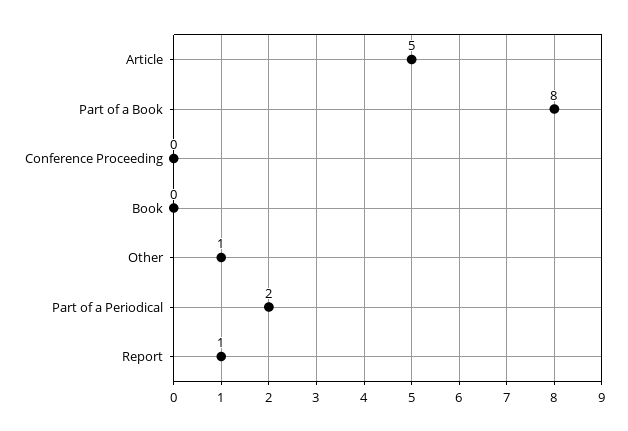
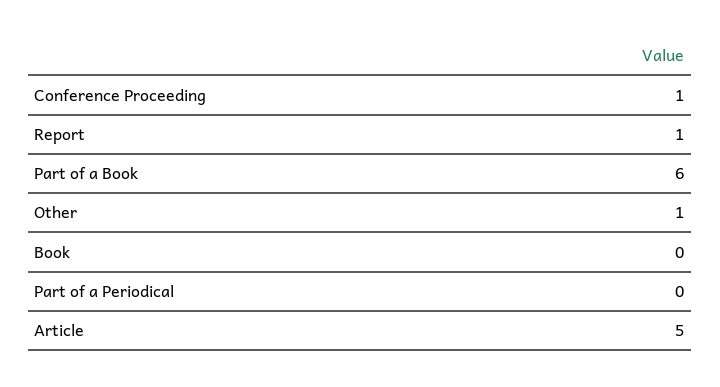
  {
    "Article": 5,
-   "Part of a Book": 8,
+   "Part of a Book": 6,
-   "Conference Proceeding": 0,
+   "Conference Proceeding": 1,
    "Book": 0,
    "Other": 1,
-   "Part of a Periodical": 2,
+   "Part of a Periodical": 0,
    "Report": 1
  }

